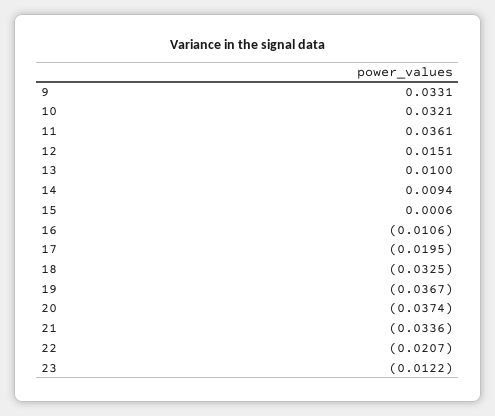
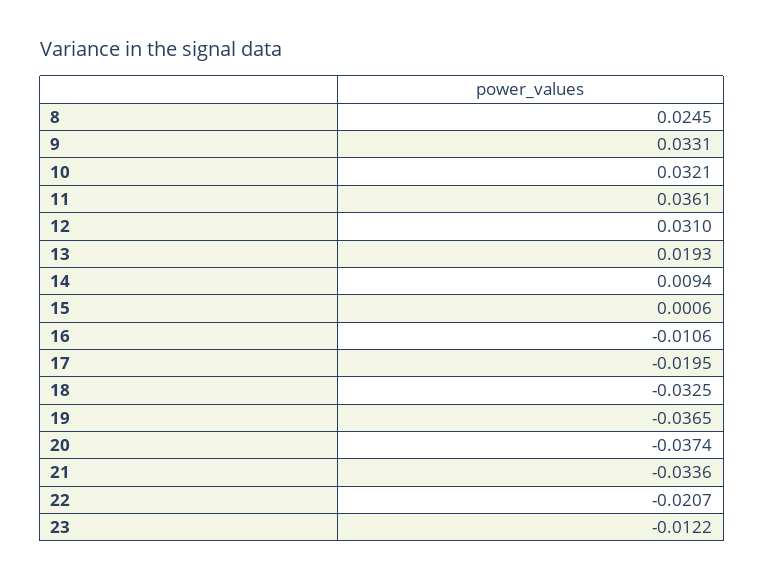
  {
    "9": 0.0331,
    "10": 0.0321,
    "11": 0.0361,
-   "12": 0.0151,
+   "12": 0.031,
-   "13": 0.01,
+   "13": 0.0193,
    "14": 0.0094,
    "15": 0.0006,
    "16": -0.0106,
    "17": -0.0195,
    "18": -0.0325,
-   "19": -0.0367,
+   "19": -0.0365,
    "20": -0.0374,
    "21": -0.0336,
    "22": -0.0207,
-   "23": -0.0122
+   "23": -0.0122,
+   "8": 0.0245
  }

